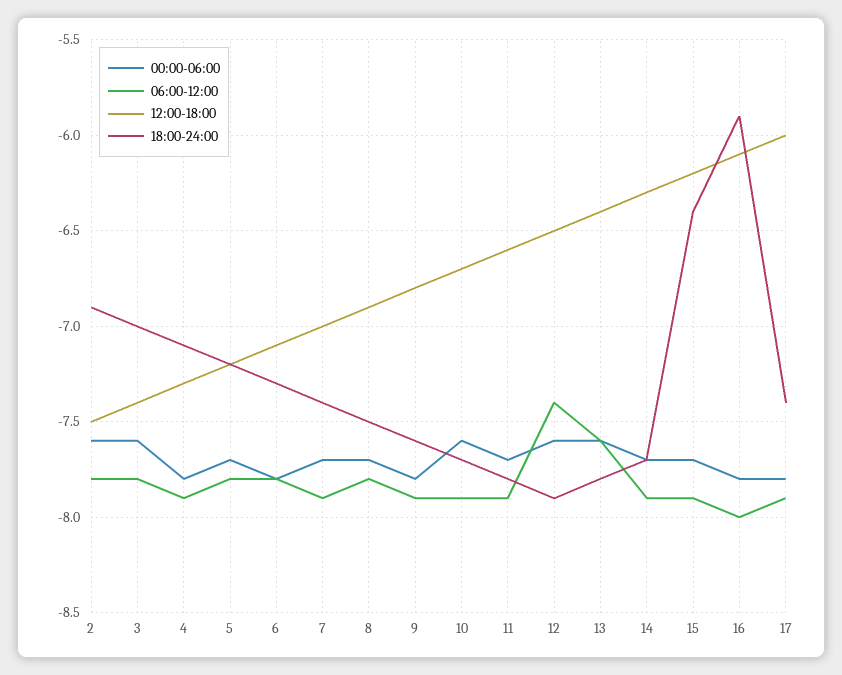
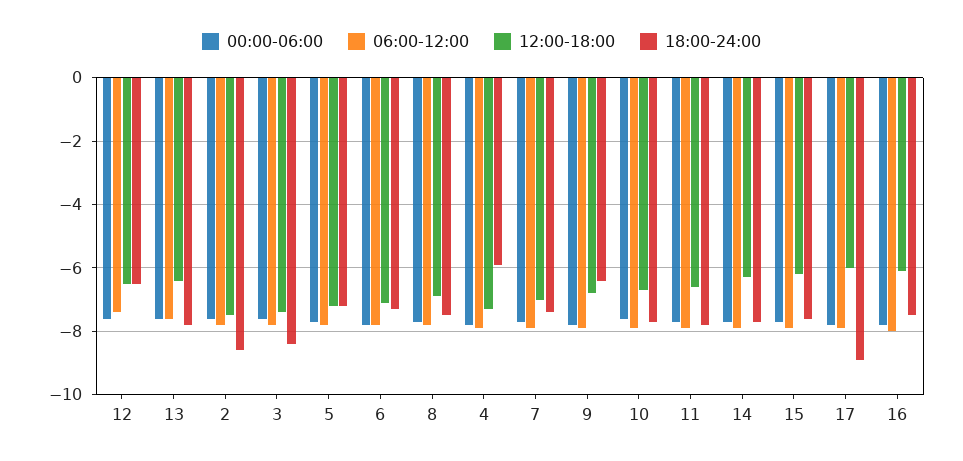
  {
    "00:00-06:00": {
      "2": -7.6,
      "3": -7.6,
      "4": -7.8,
      "5": -7.7,
      "6": -7.8,
      "7": -7.7,
      "8": -7.7,
      "9": -7.8,
      "10": -7.6,
      "11": -7.7,
      "12": -7.6,
      "13": -7.6,
      "14": -7.7,
      "15": -7.7,
      "16": -7.8,
      "17": -7.8
    },
    "06:00-12:00": {
      "2": -7.8,
      "3": -7.8,
      "4": -7.9,
      "5": -7.8,
      "6": -7.8,
      "7": -7.9,
      "8": -7.8,
      "9": -7.9,
      "10": -7.9,
      "11": -7.9,
      "12": -7.4,
      "13": -7.6,
      "14": -7.9,
      "15": -7.9,
      "16": -8,
      "17": -7.9
    },
    "12:00-18:00": {
      "2": -7.5,
      "3": -7.4,
      "4": -7.3,
      "5": -7.2,
      "6": -7.1,
      "7": -7,
      "8": -6.9,
      "9": -6.8,
      "10": -6.7,
      "11": -6.6,
      "12": -6.5,
      "13": -6.4,
      "14": -6.3,
      "15": -6.2,
      "16": -6.1,
      "17": -6
    },
    "18:00-24:00": {
-     "2": -6.9,
+     "2": -8.5,
-     "3": -7,
+     "3": -8.5,
-     "4": -7.1,
+     "4": -6,
      "5": -7.2,
      "6": -7.3,
      "7": -7.4,
      "8": -7.5,
-     "9": -7.6,
+     "9": -6.5,
      "10": -7.7,
      "11": -7.8,
-     "12": -7.9,
+     "12": -6.5,
      "13": -7.8,
      "14": -7.7,
-     "15": -6.4,
+     "15": -7.5,
-     "16": -5.9,
+     "16": -7.5,
-     "17": -7.4
+     "17": -9
    }
  }

